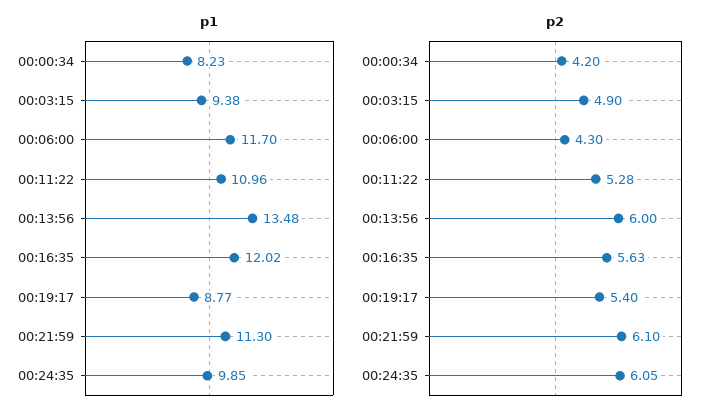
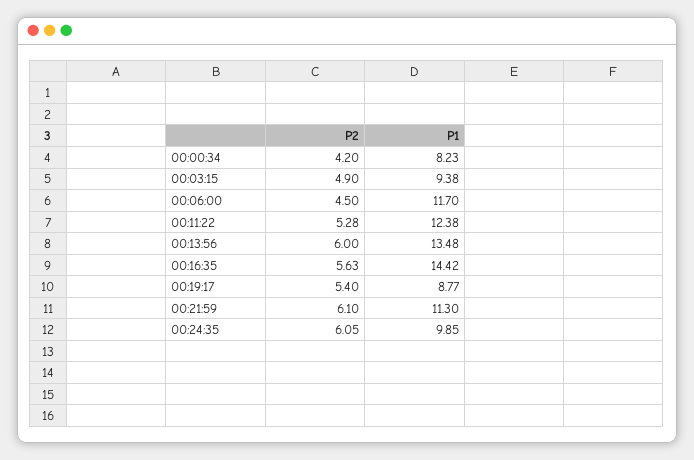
  {
    "p1": {
      "00:00:34": 8.23,
      "00:03:15": 9.38,
      "00:06:00": 11.7,
-     "00:11:22": 10.96,
+     "00:11:22": 12.38,
      "00:13:56": 13.48,
-     "00:16:35": 12.02,
+     "00:16:35": 14.42,
      "00:19:17": 8.77,
      "00:21:59": 11.3,
      "00:24:35": 9.85
    },
    "p2": {
      "00:00:34": 4.2,
      "00:03:15": 4.9,
-     "00:06:00": 4.3,
+     "00:06:00": 4.5,
      "00:11:22": 5.28,
      "00:13:56": 6,
      "00:16:35": 5.63,
      "00:19:17": 5.4,
      "00:21:59": 6.1,
      "00:24:35": 6.05
    }
  }

